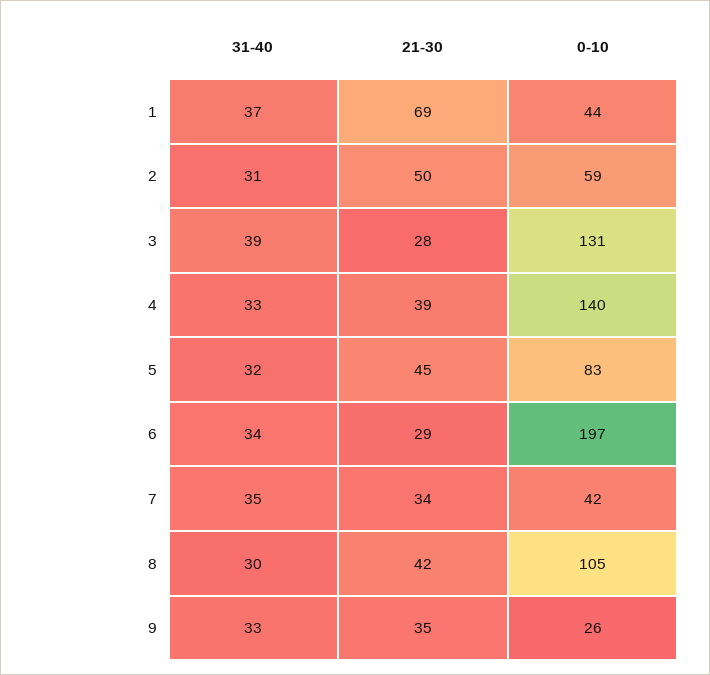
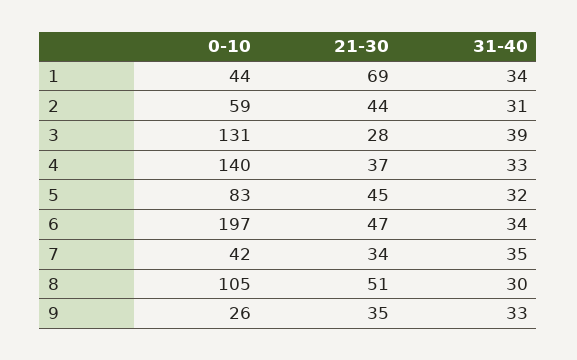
  {
    "31-40": {
-     "1": 37,
+     "1": 34,
      "2": 31,
      "3": 39,
      "4": 33,
      "5": 32,
      "6": 34,
      "7": 35,
      "8": 30,
      "9": 33
    },
    "21-30": {
      "1": 69,
-     "2": 50,
+     "2": 44,
      "3": 28,
-     "4": 39,
+     "4": 37,
      "5": 45,
-     "6": 29,
+     "6": 47,
      "7": 34,
-     "8": 42,
+     "8": 51,
      "9": 35
    },
    "0-10": {
      "1": 44,
      "2": 59,
      "3": 131,
      "4": 140,
      "5": 83,
      "6": 197,
      "7": 42,
      "8": 105,
      "9": 26
    }
  }

